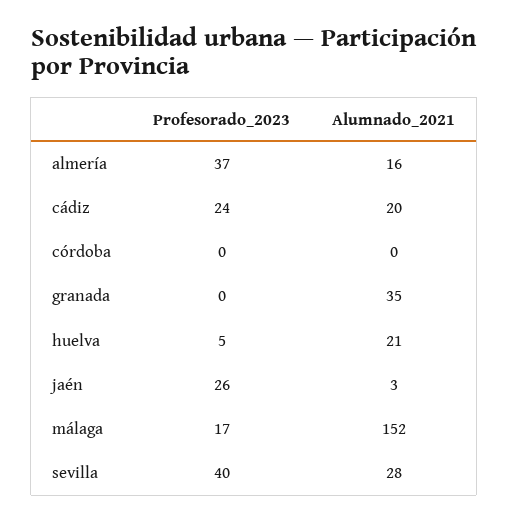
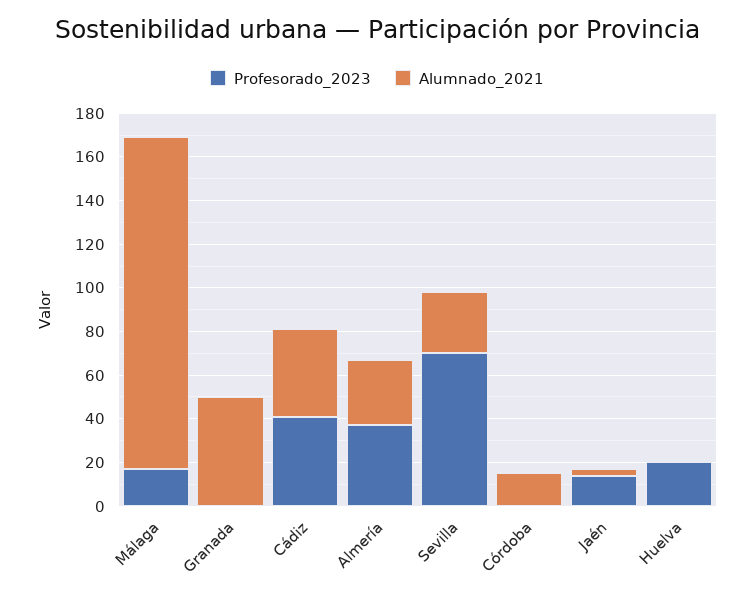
  {
    "Profesorado_2023": {
      "almería": 37,
-     "cádiz": 24,
+     "cádiz": 40,
      "córdoba": 0,
      "granada": 0,
-     "huelva": 5,
+     "huelva": 20,
-     "jaén": 26,
+     "jaén": 15,
      "málaga": 17,
-     "sevilla": 40
+     "sevilla": 70
    },
    "Alumnado_2021": {
-     "almería": 16,
+     "almería": 30,
-     "cádiz": 20,
+     "cádiz": 40,
-     "córdoba": 0,
+     "córdoba": 15,
-     "granada": 35,
+     "granada": 50,
-     "huelva": 21,
+     "huelva": 0,
      "jaén": 3,
      "málaga": 152,
      "sevilla": 28
    }
  }

